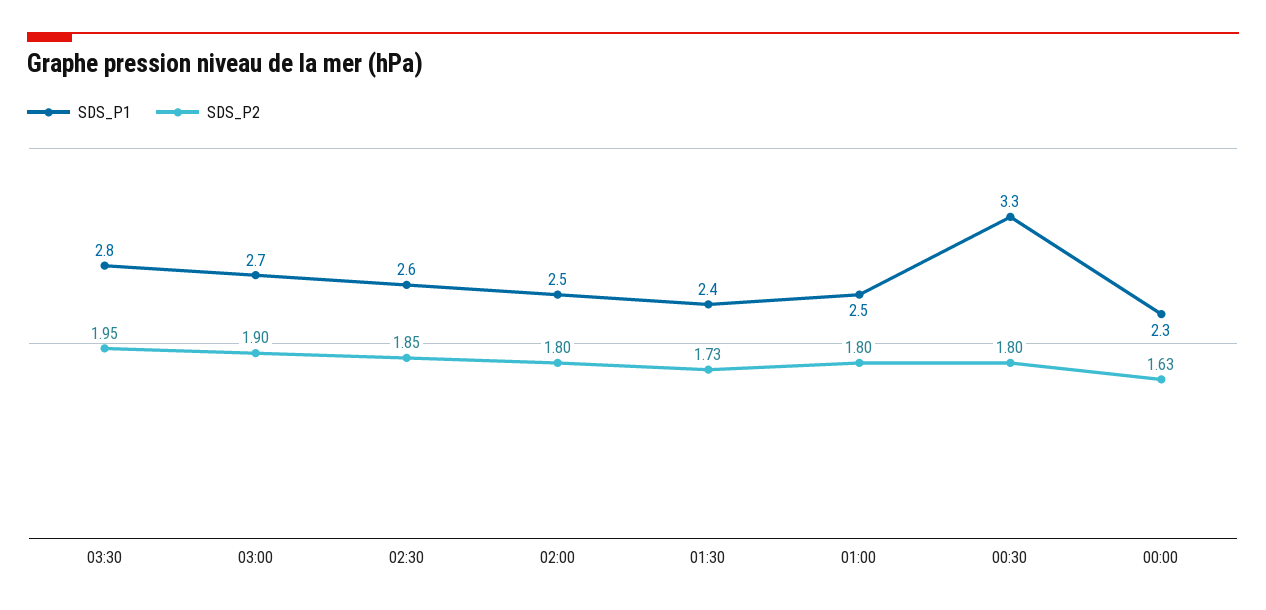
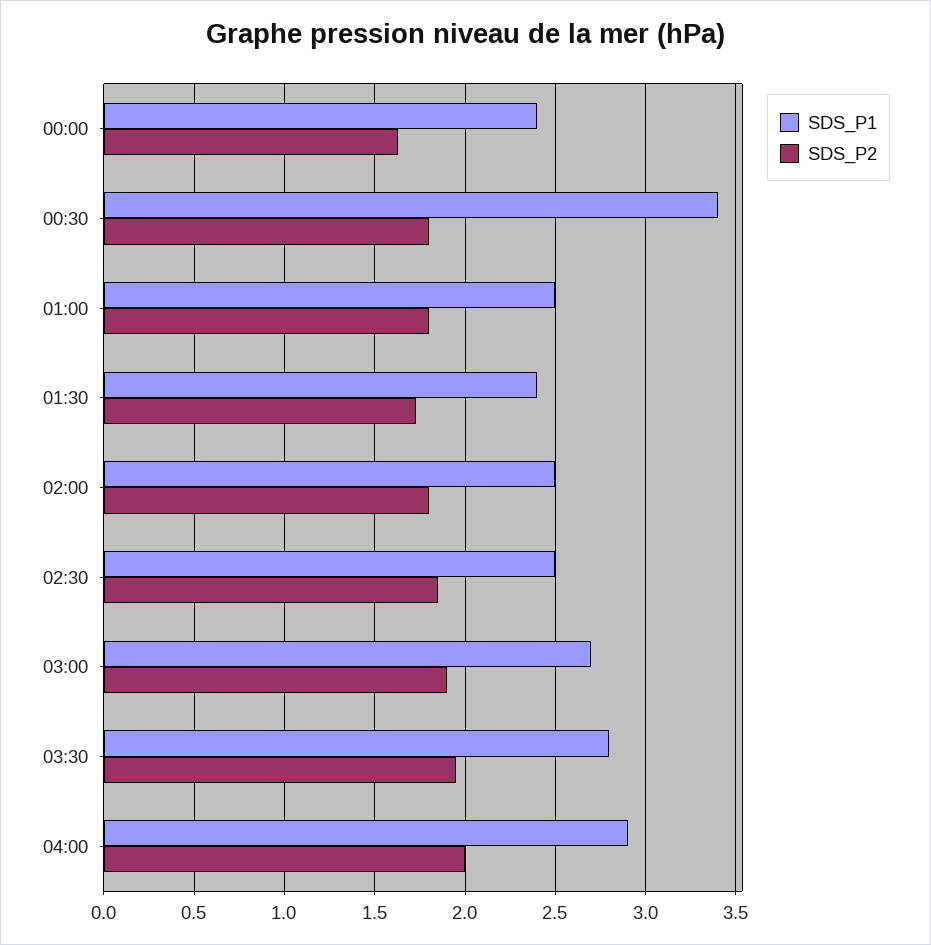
  {
    "SDS_P1": {
      "03:30": 2.8,
      "03:00": 2.7,
-     "02:30": 2.6,
+     "02:30": 2.5,
      "02:00": 2.5,
      "01:30": 2.4,
      "01:00": 2.5,
-     "00:30": 3.3,
+     "00:30": 3.4,
-     "00:00": 2.3
+     "00:00": 2.4,
+     "04:00": 2.9
    },
    "SDS_P2": {
      "03:30": 1.95,
      "03:00": 1.9,
      "02:30": 1.85,
      "02:00": 1.8,
      "01:30": 1.73,
      "01:00": 1.8,
      "00:30": 1.8,
-     "00:00": 1.63
+     "00:00": 1.63,
+     "04:00": 2
    }
  }

